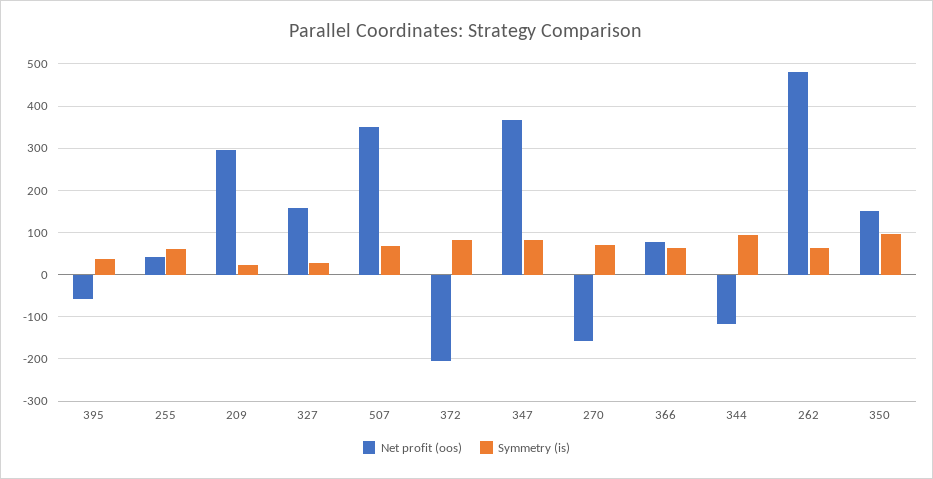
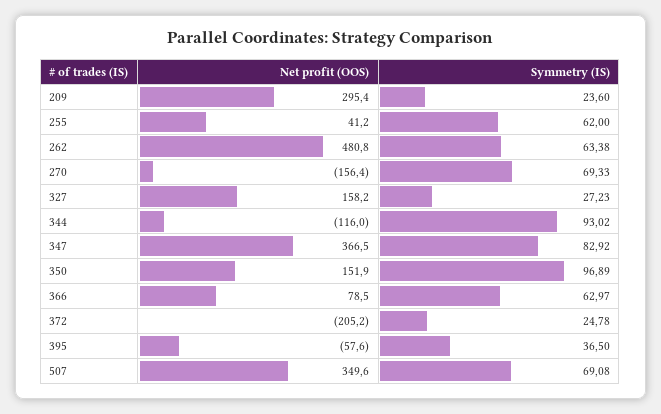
  {
    "Net profit (oos)": {
      "395": -57.6,
      "255": 41.2,
      "209": 295.4,
      "327": 158.2,
      "507": 349.6,
      "372": -205.2,
      "347": 366.5,
      "270": -156.4,
      "366": 78.5,
      "344": -116,
      "262": 480.8,
      "350": 151.9
    },
    "Symmetry (is)": {
      "395": 36.5,
      "255": 62,
      "209": 23.6,
      "327": 27.23,
      "507": 69.08,
-     "372": 80,
+     "372": 24.78,
      "347": 82.92,
      "270": 69.33,
      "366": 62.97,
      "344": 93.02,
      "262": 63.38,
      "350": 96.89
    }
  }

